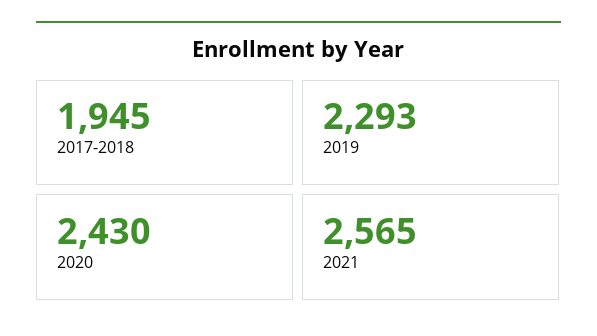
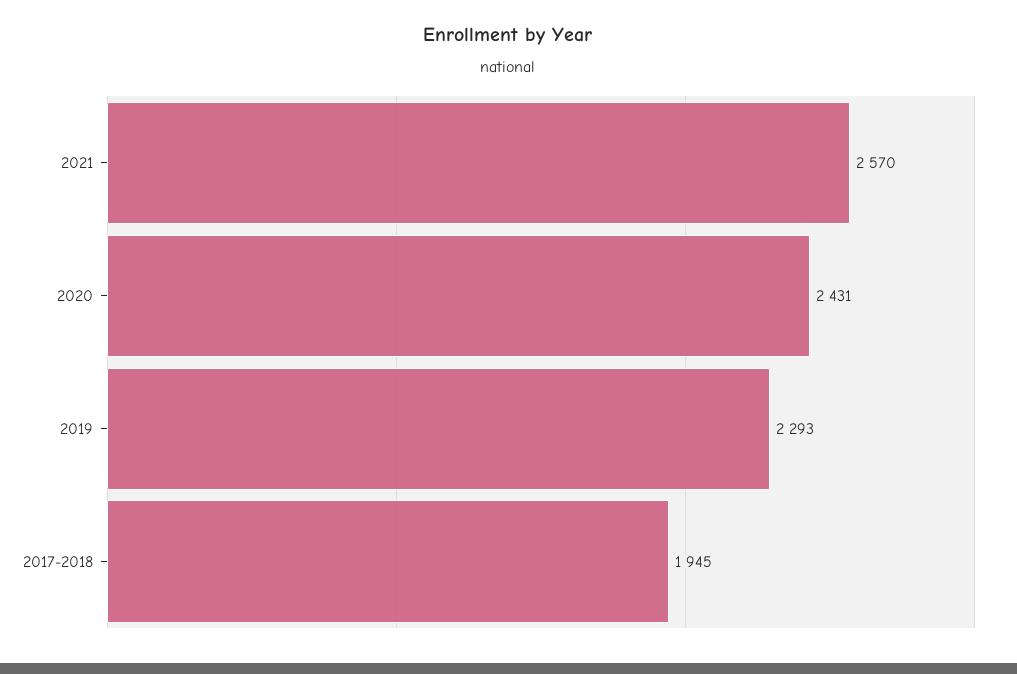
  {
    "2017-2018": 1945,
    "2019": 2293,
-   "2020": 2430,
+   "2020": 2431,
-   "2021": 2565
+   "2021": 2570
  }

